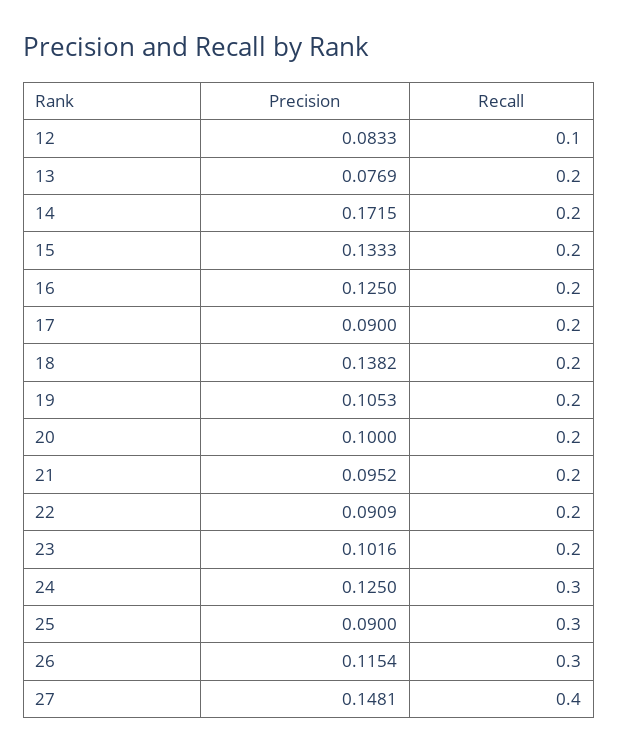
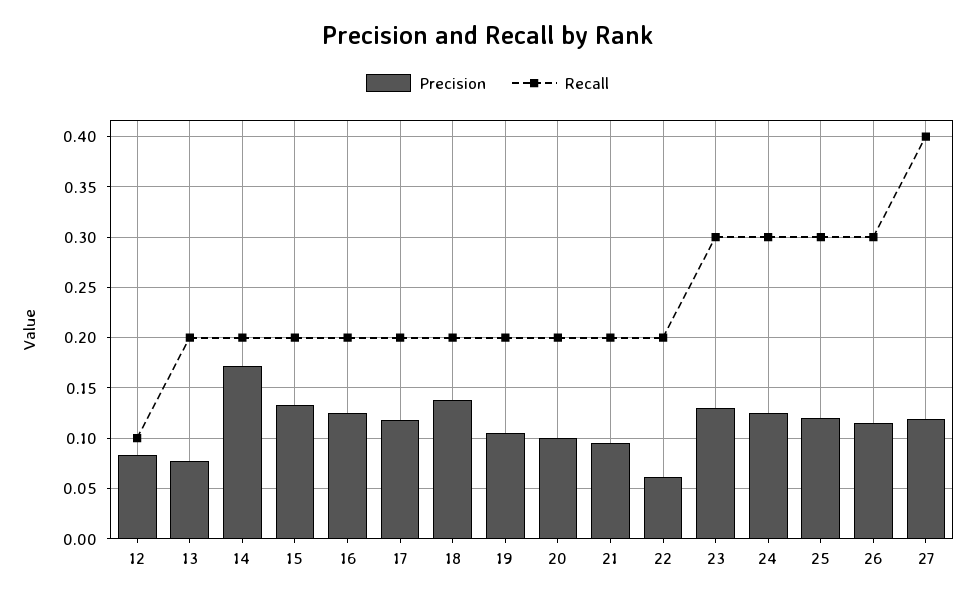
  {
    "Precision": {
      "12": 0.0833,
      "13": 0.0769,
      "14": 0.1715,
      "15": 0.1333,
      "16": 0.125,
-     "17": 0.09,
+     "17": 0.12,
      "18": 0.1382,
      "19": 0.1053,
      "20": 0.1,
      "21": 0.0952,
-     "22": 0.0909,
+     "22": 0.06,
-     "23": 0.1016,
+     "23": 0.13,
      "24": 0.125,
-     "25": 0.09,
+     "25": 0.12,
      "26": 0.1154,
-     "27": 0.1481
+     "27": 0.12
    },
    "Recall": {
      "12": 0.1,
      "13": 0.2,
      "14": 0.2,
      "15": 0.2,
      "16": 0.2,
      "17": 0.2,
      "18": 0.2,
      "19": 0.2,
      "20": 0.2,
      "21": 0.2,
      "22": 0.2,
-     "23": 0.2,
+     "23": 0.3,
      "24": 0.3,
      "25": 0.3,
      "26": 0.3,
      "27": 0.4
    }
  }

